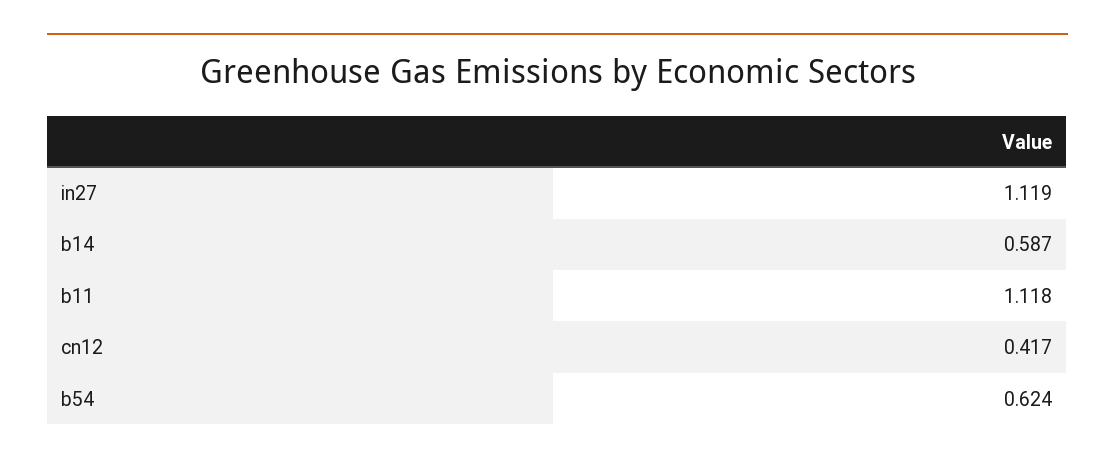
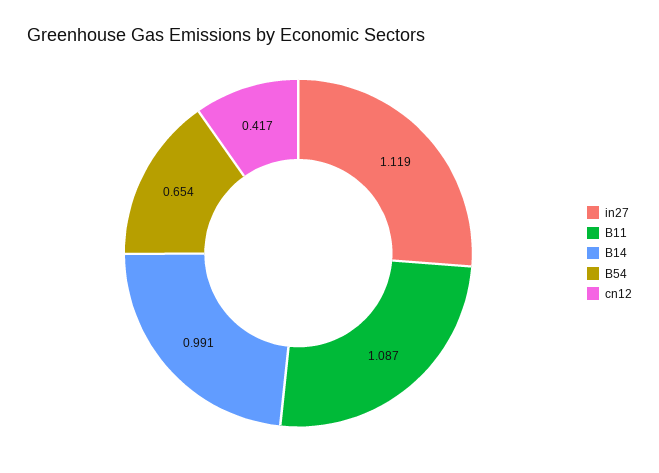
  {
    "in27": 1.119,
-   "b14": 0.587,
+   "b14": 0.991,
-   "b11": 1.118,
+   "b11": 1.087,
    "cn12": 0.417,
-   "b54": 0.624
+   "b54": 0.654
  }

